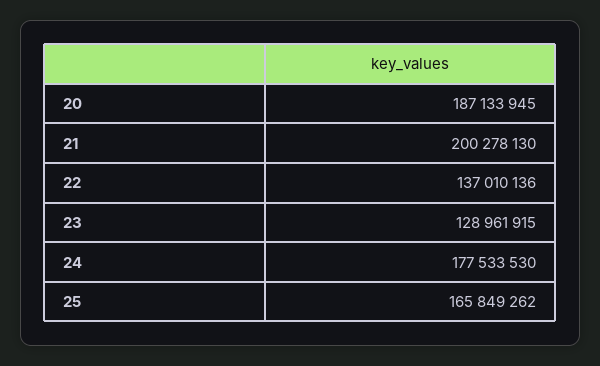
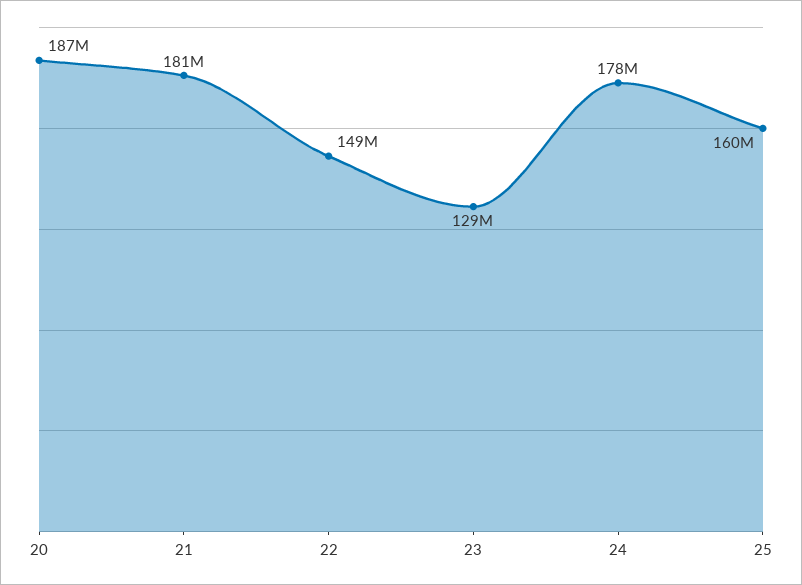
  {
    "20": 187133945,
-   "21": 200278130,
+   "21": 181000000,
-   "22": 137010136,
+   "22": 149000000,
    "23": 128961915,
    "24": 177533530,
-   "25": 165849262
+   "25": 160000000
  }

